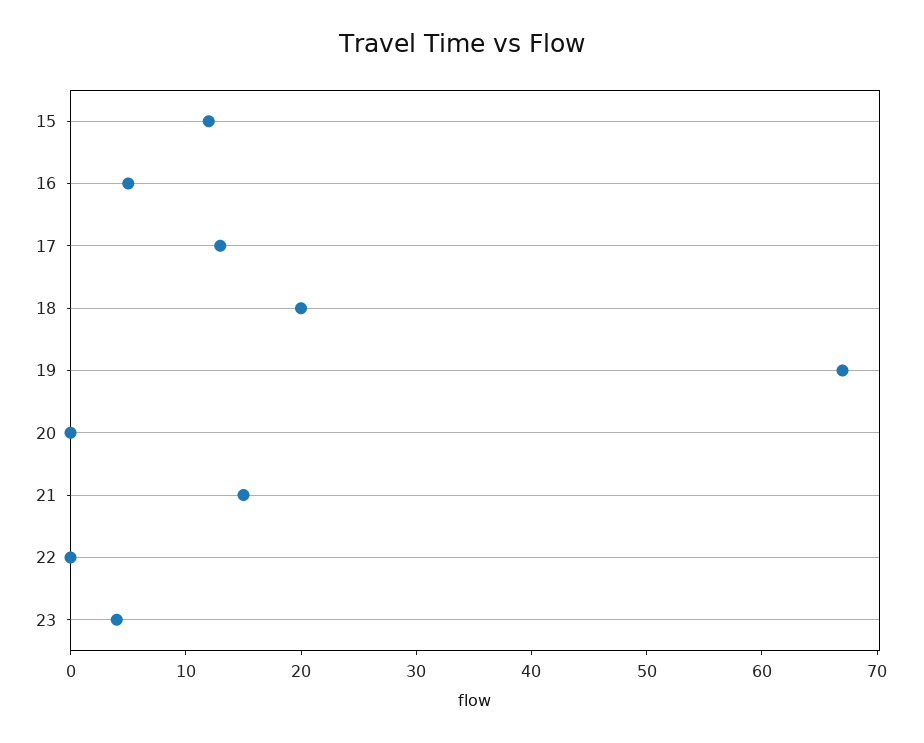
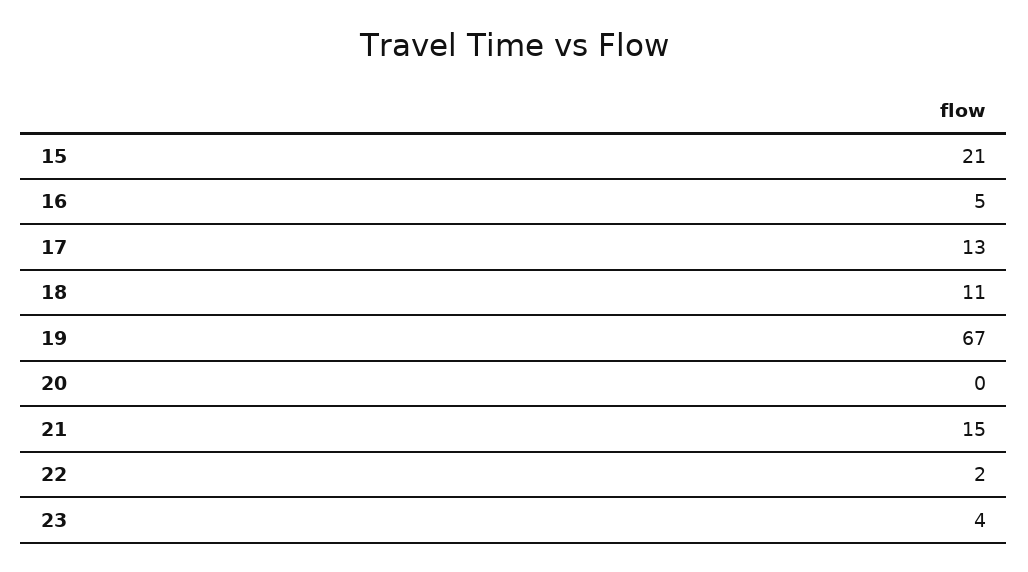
  {
-   "15": 12,
+   "15": 21,
    "16": 5,
    "17": 13,
-   "18": 20,
+   "18": 11,
    "19": 67,
    "20": 0,
    "21": 15,
-   "22": 0,
+   "22": 2,
    "23": 4
  }

